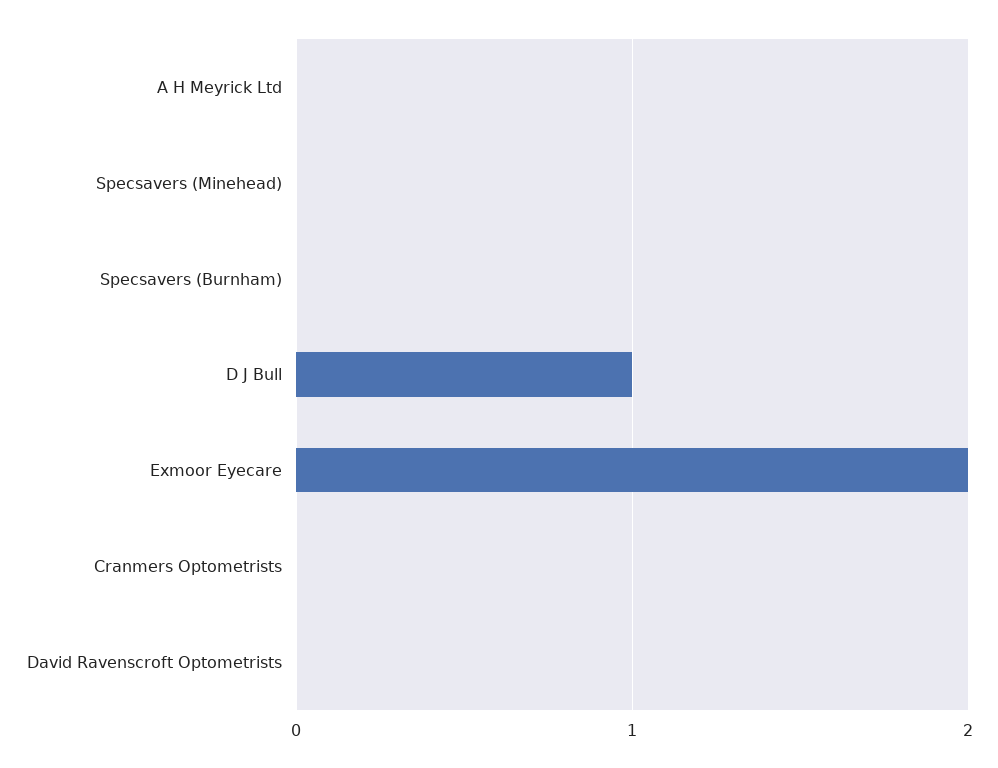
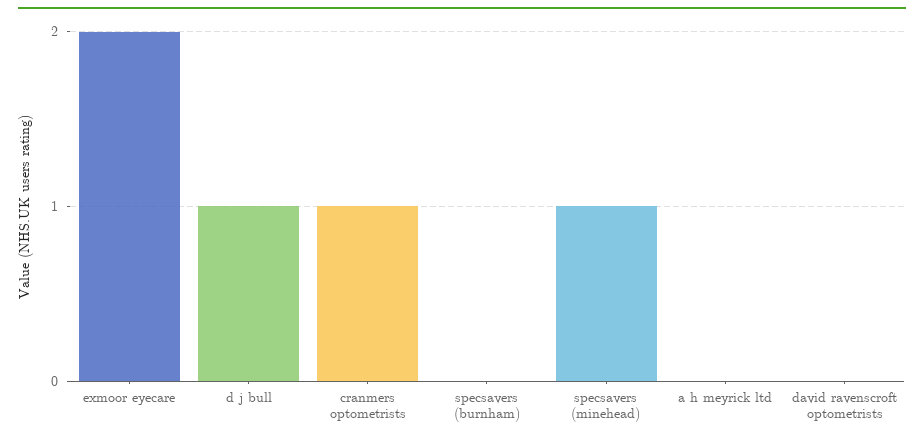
  {
    "A H Meyrick Ltd": 0,
-   "Specsavers (Minehead)": 0,
+   "Specsavers (Minehead)": 1,
    "Specsavers (Burnham)": 0,
    "D J Bull": 1,
    "Exmoor Eyecare": 2,
-   "Cranmers Optometrists": 0,
+   "Cranmers Optometrists": 1,
    "David Ravenscroft Optometrists": 0
  }

